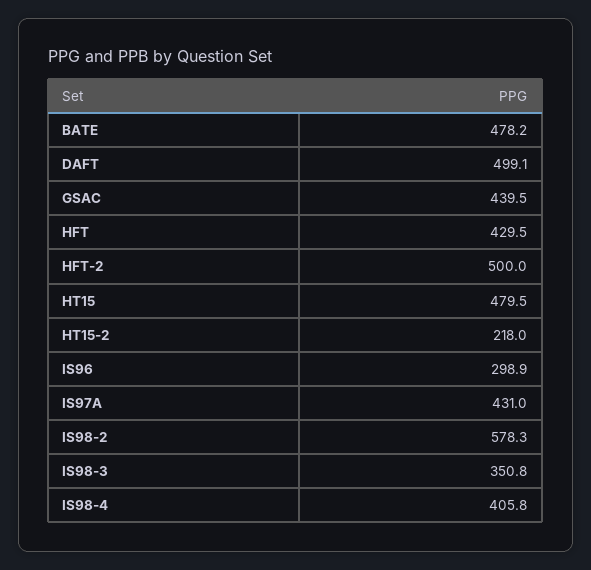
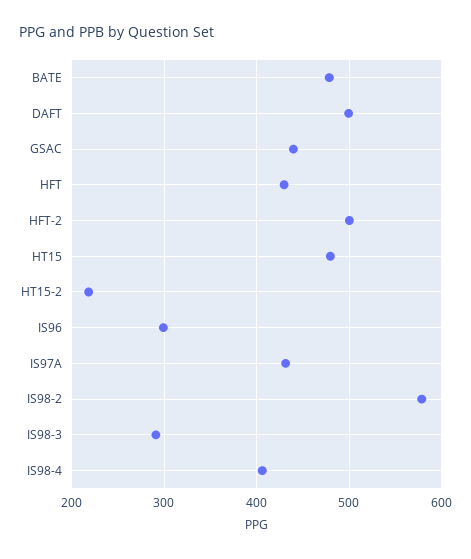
  {
    "BATE": 478.2,
    "DAFT": 499.1,
    "GSAC": 439.5,
    "HFT": 429.5,
    "HFT-2": 500,
    "HT15": 479.5,
    "HT15-2": 218,
    "IS96": 298.9,
    "IS97A": 431,
    "IS98-2": 578.3,
-   "IS98-3": 350.8,
+   "IS98-3": 290,
    "IS98-4": 405.8
  }

